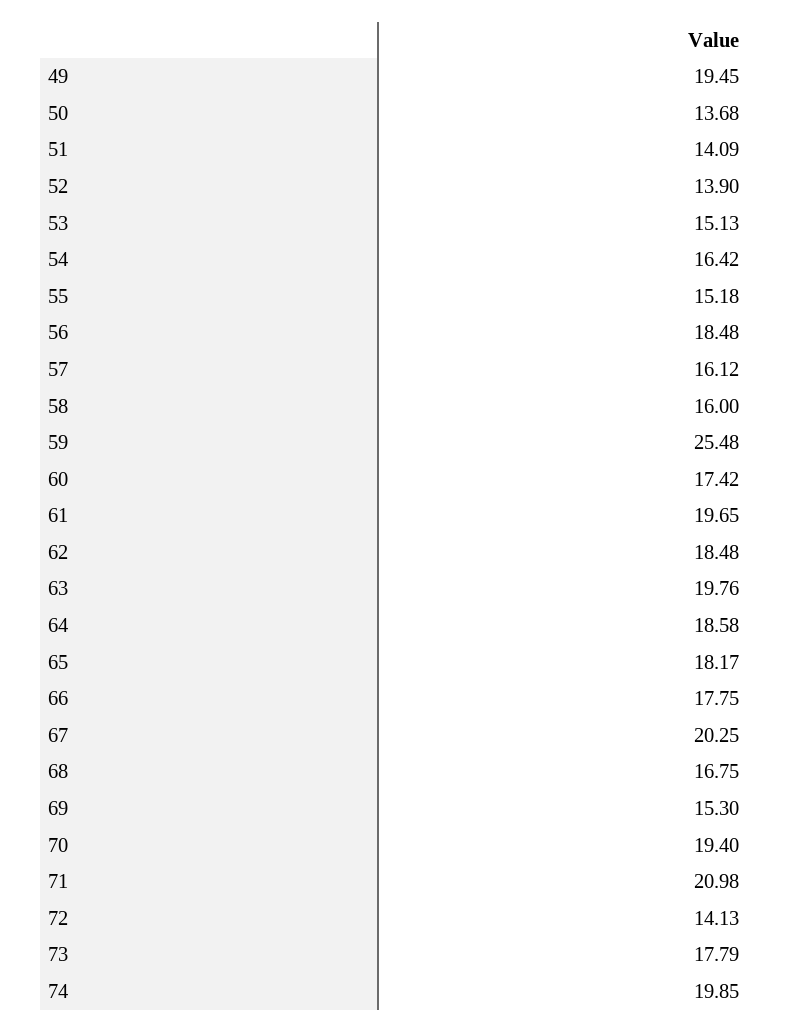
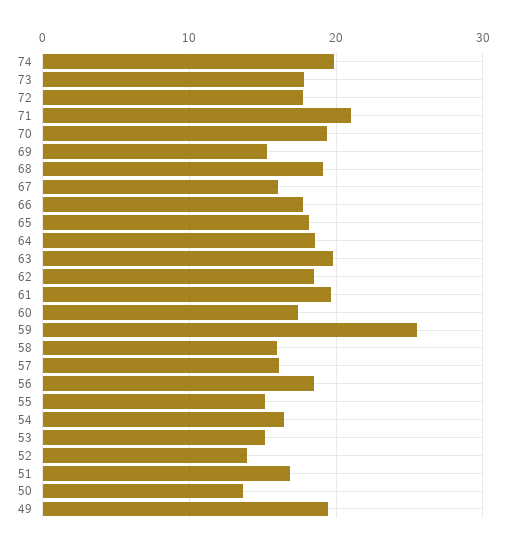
  {
    "49": 19.45,
    "50": 13.68,
-   "51": 14.09,
+   "51": 17,
    "52": 13.9,
    "53": 15.13,
    "54": 16.42,
    "55": 15.18,
    "56": 18.48,
    "57": 16.12,
    "58": 16,
    "59": 25.48,
    "60": 17.42,
    "61": 19.65,
    "62": 18.48,
    "63": 19.76,
    "64": 18.58,
    "65": 18.17,
    "66": 17.75,
-   "67": 20.25,
+   "67": 16,
-   "68": 16.75,
+   "68": 19,
    "69": 15.3,
    "70": 19.4,
    "71": 20.98,
-   "72": 14.13,
+   "72": 18,
    "73": 17.79,
    "74": 19.85
  }

